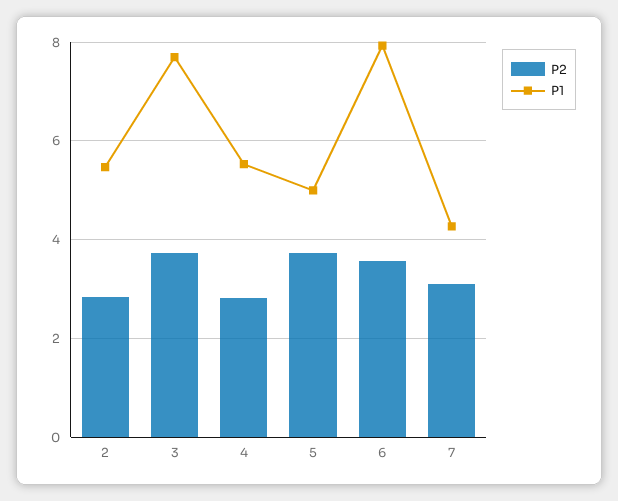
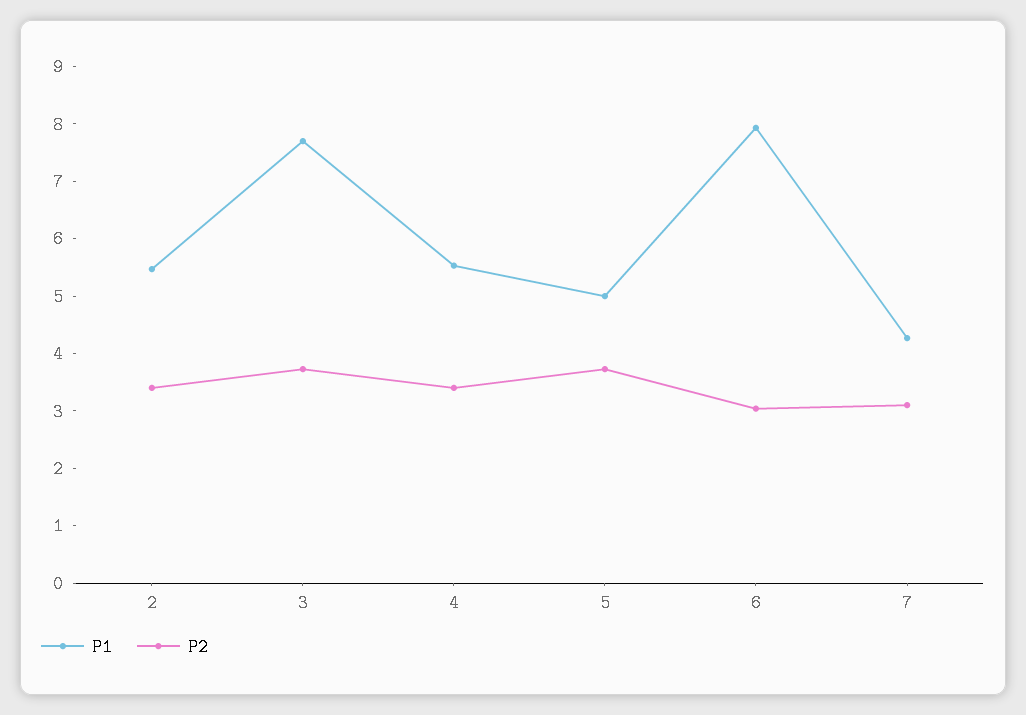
  {
    "P2": {
-     "2": 2.8,
+     "2": 3.4,
      "3": 3.8,
-     "4": 2.8,
+     "4": 3.4,
      "5": 3.8,
-     "6": 3.6,
+     "6": 3,
      "7": 3.2
    },
    "P1": {
      "2": 5.4,
      "3": 7.8,
      "4": 5.6,
      "5": 5,
      "6": 8,
      "7": 4.2
    }
  }

